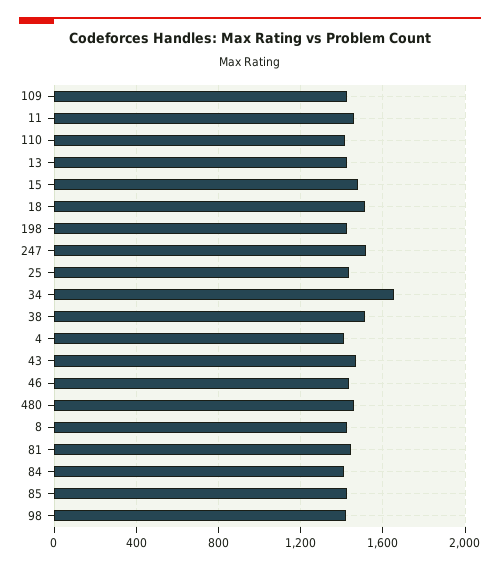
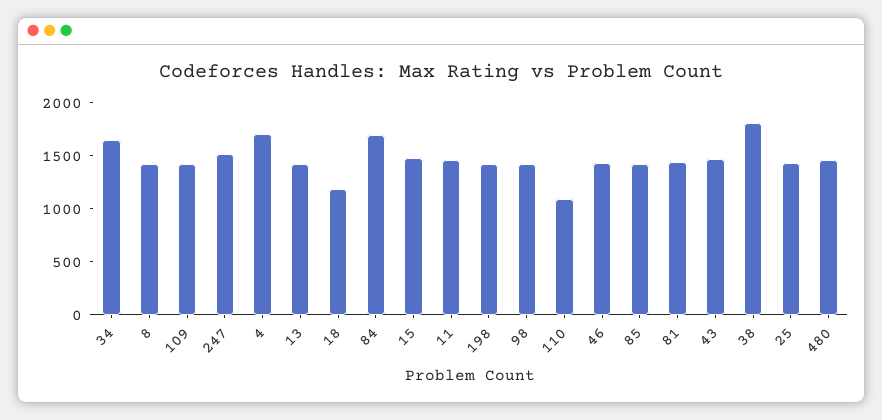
  {
    "109": 1400,
    "11": 1450,
-   "110": 1400,
+   "110": 1100,
    "13": 1450,
    "15": 1500,
-   "18": 1500,
+   "18": 1200,
    "198": 1450,
    "247": 1500,
    "25": 1450,
    "34": 1650,
-   "38": 1500,
+   "38": 1800,
-   "4": 1400,
+   "4": 1700,
    "43": 1450,
    "46": 1450,
    "480": 1450,
    "8": 1450,
    "81": 1450,
-   "84": 1400,
+   "84": 1700,
    "85": 1450,
    "98": 1400
  }

